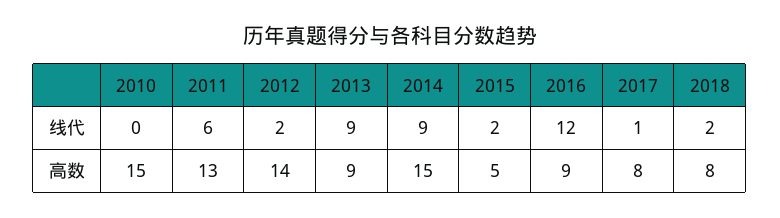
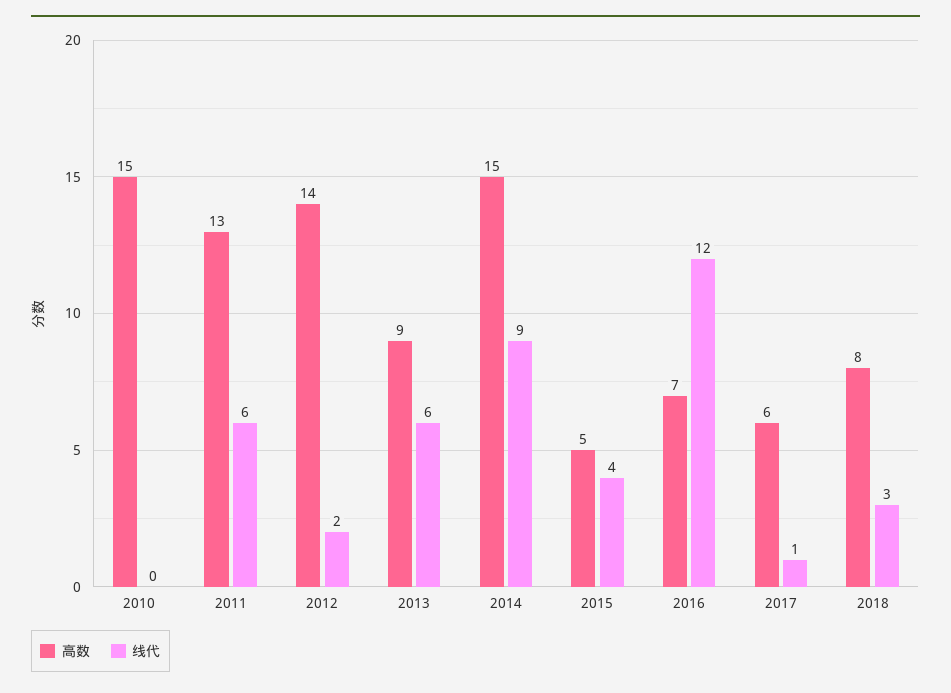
  {
    "线代": {
      "2010": 0,
      "2011": 6,
      "2012": 2,
-     "2013": 9,
+     "2013": 6,
      "2014": 9,
-     "2015": 2,
+     "2015": 4,
      "2016": 12,
      "2017": 1,
-     "2018": 2
+     "2018": 3
    },
    "高数": {
      "2010": 15,
      "2011": 13,
      "2012": 14,
      "2013": 9,
      "2014": 15,
      "2015": 5,
-     "2016": 9,
+     "2016": 7,
-     "2017": 8,
+     "2017": 6,
      "2018": 8
    }
  }

